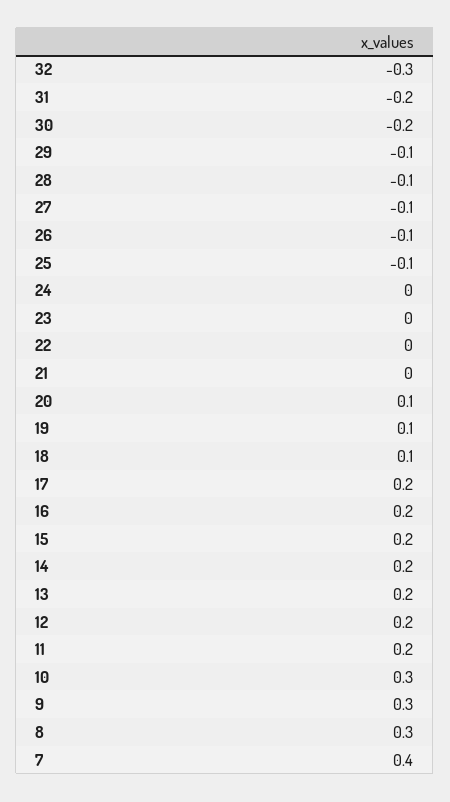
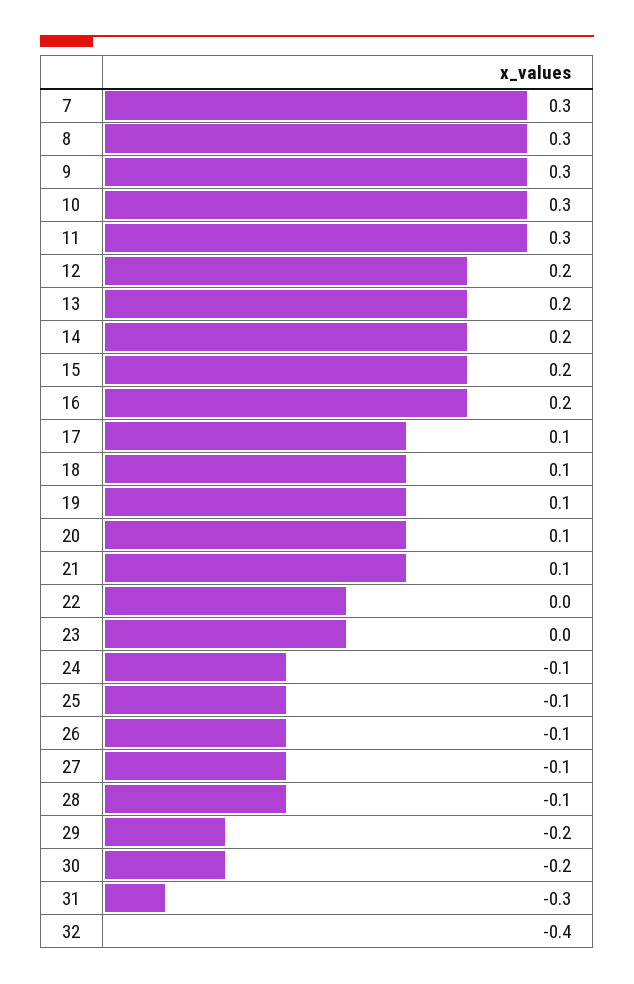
  {
-   "32": -0.3,
+   "32": -0.4,
-   "31": -0.2,
+   "31": -0.3,
    "30": -0.2,
-   "29": -0.1,
+   "29": -0.2,
    "28": -0.1,
    "27": -0.1,
    "26": -0.1,
    "25": -0.1,
-   "24": 0,
+   "24": -0.1,
    "23": 0,
    "22": 0,
-   "21": 0,
+   "21": 0.1,
    "20": 0.1,
    "19": 0.1,
    "18": 0.1,
-   "17": 0.2,
+   "17": 0.1,
    "16": 0.2,
    "15": 0.2,
    "14": 0.2,
    "13": 0.2,
    "12": 0.2,
-   "11": 0.2,
+   "11": 0.3,
    "10": 0.3,
    "9": 0.3,
    "8": 0.3,
-   "7": 0.4
+   "7": 0.3
  }

